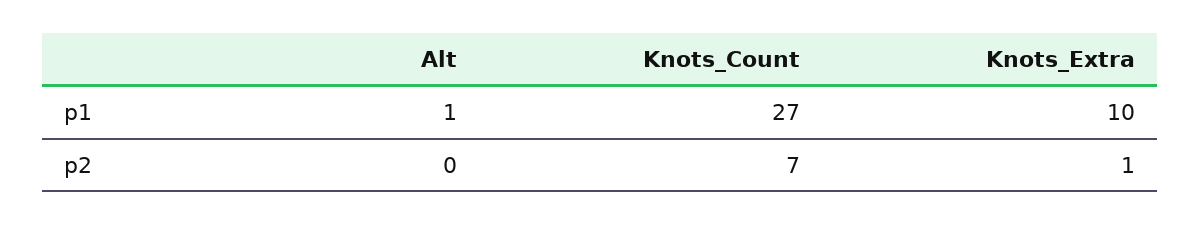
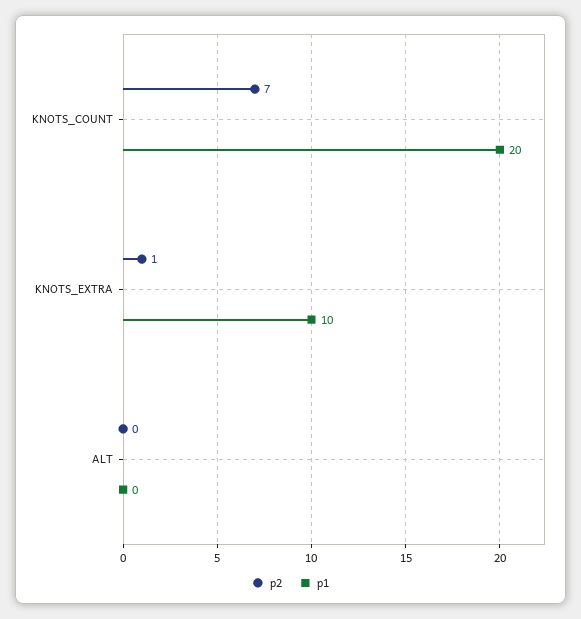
  {
    "p1": {
-     "Alt": 1,
+     "Alt": 0,
-     "Knots_Count": 27,
+     "Knots_Count": 20,
      "Knots_Extra": 10
    },
    "p2": {
      "Alt": 0,
      "Knots_Count": 7,
      "Knots_Extra": 1
    }
  }

